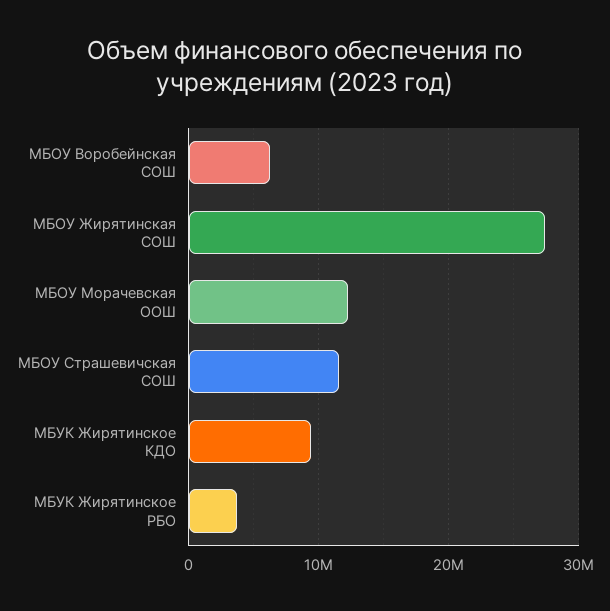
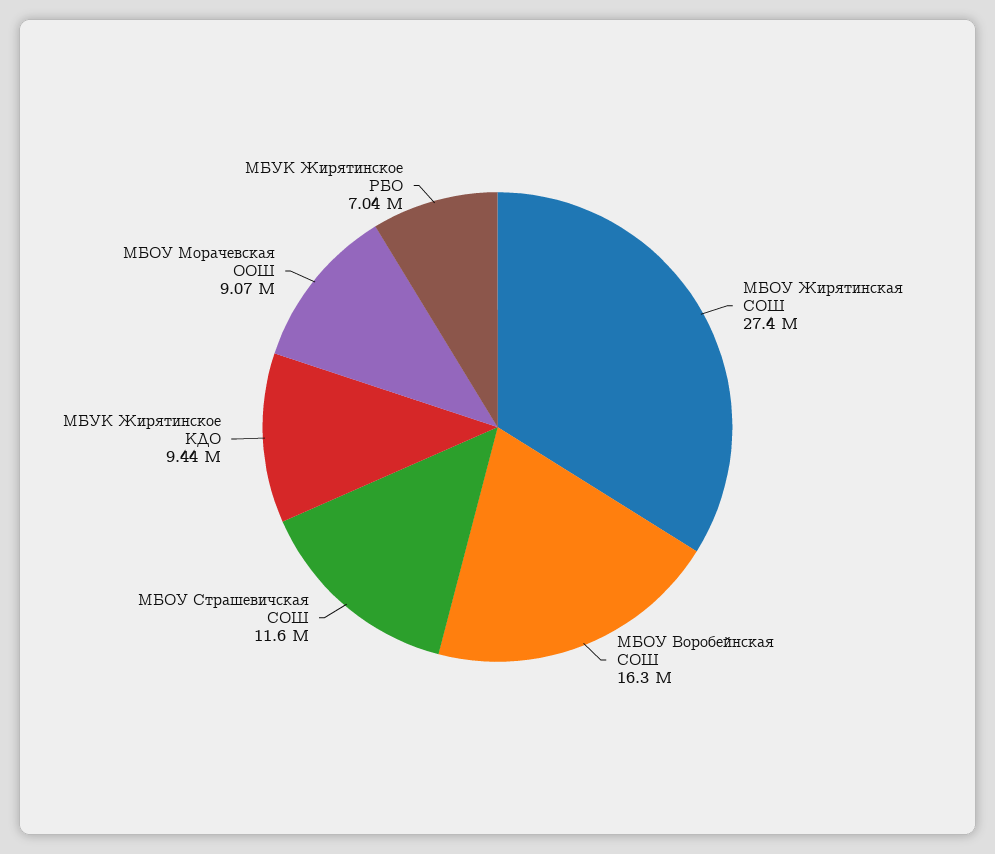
  {
-   "МБОУ Воробейнская СОШ": 6000000,
+   "МБОУ Воробейнская СОШ": 16300000,
    "МБОУ Жирятинская СОШ": 27400000,
-   "МБОУ Морачевская ООШ": 12000000,
+   "МБОУ Морачевская ООШ": 9070000,
    "МБОУ Страшевичская СОШ": 11600000,
    "МБУК Жирятинское КДО": 9440000,
-   "МБУК Жирятинское РБО": 4000000
+   "МБУК Жирятинское РБО": 7040000
  }

